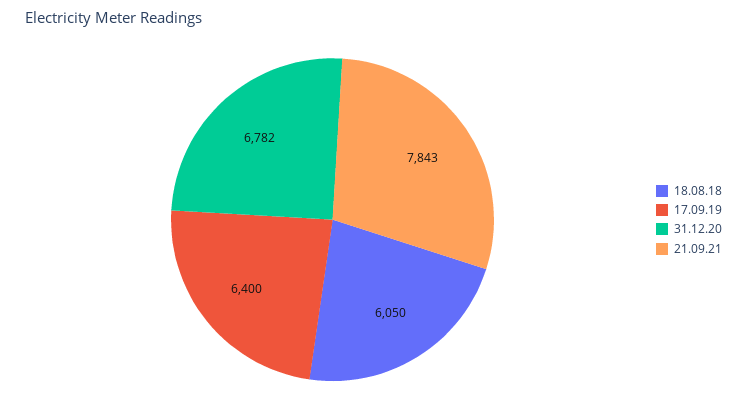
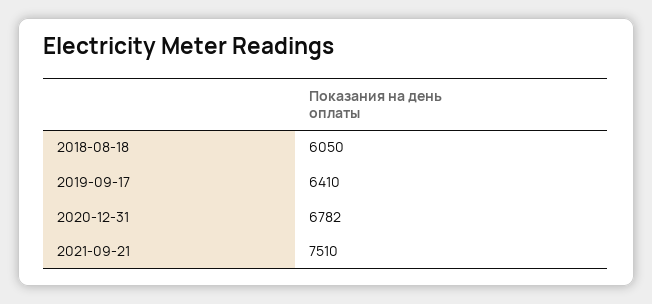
  {
    "18.08.18": 6050,
-   "17.09.19": 6400,
+   "17.09.19": 6410,
    "31.12.20": 6782,
-   "21.09.21": 7843
+   "21.09.21": 7510
  }

